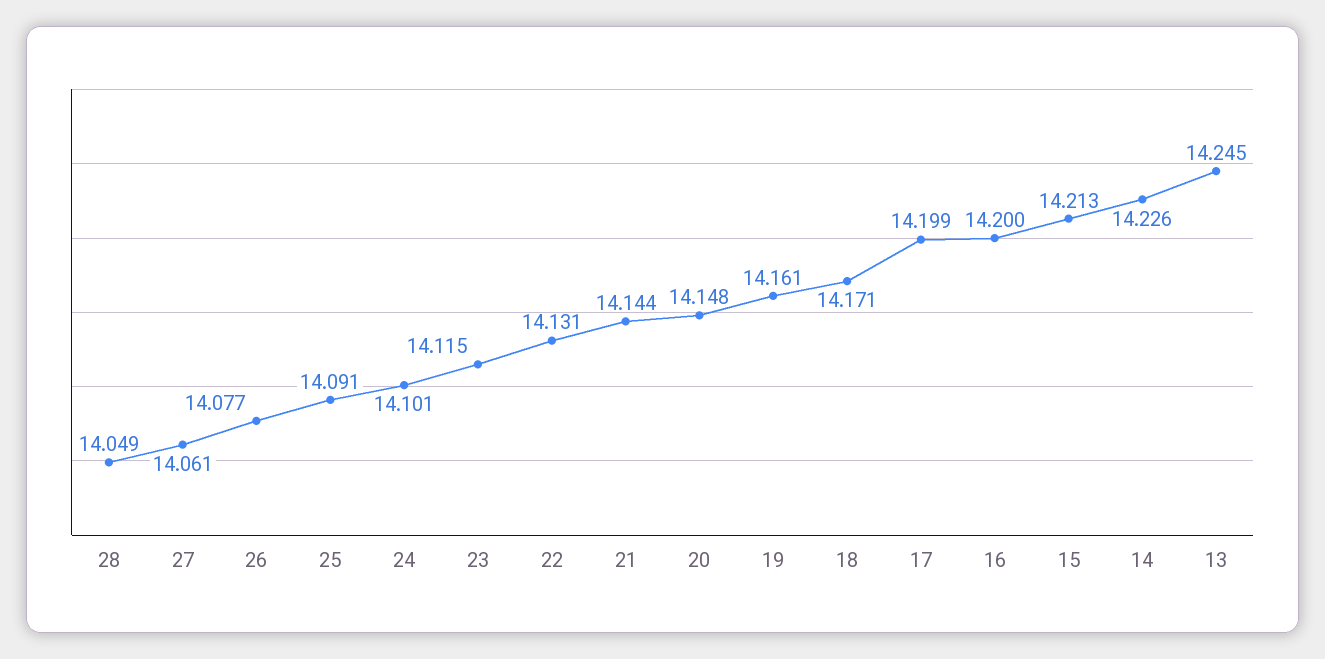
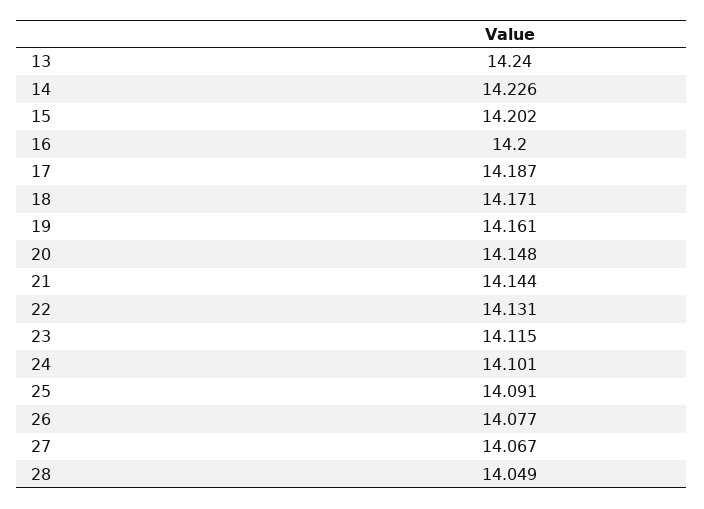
  {
    "28": 14.049,
-   "27": 14.061,
+   "27": 14.067,
    "26": 14.077,
    "25": 14.091,
    "24": 14.101,
    "23": 14.115,
    "22": 14.131,
    "21": 14.144,
    "20": 14.148,
    "19": 14.161,
    "18": 14.171,
-   "17": 14.199,
+   "17": 14.187,
    "16": 14.2,
-   "15": 14.213,
+   "15": 14.202,
    "14": 14.226,
-   "13": 14.245
+   "13": 14.24
  }

